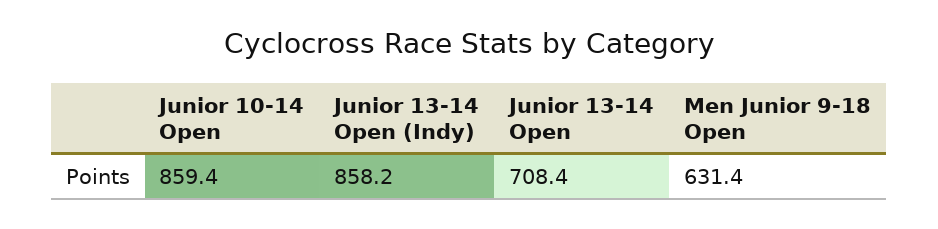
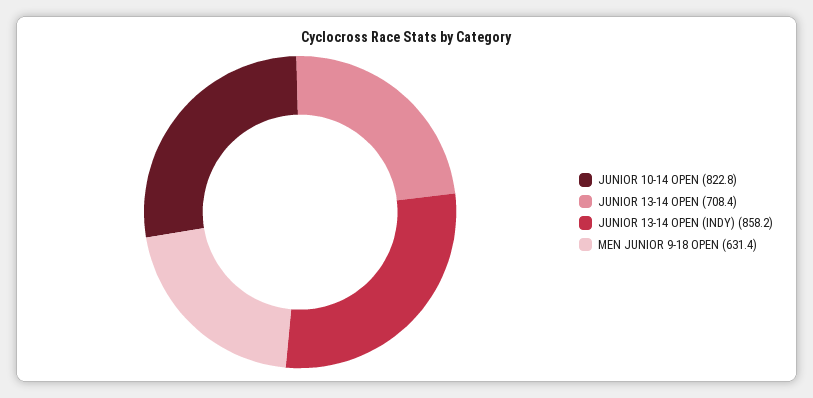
  {
-   "Junior 10-14 Open": 859.4,
+   "Junior 10-14 Open": 822.8,
    "Junior 13-14 Open (Indy)": 858.2,
    "Junior 13-14 Open": 708.4,
    "Men Junior 9-18 Open": 631.4
  }

